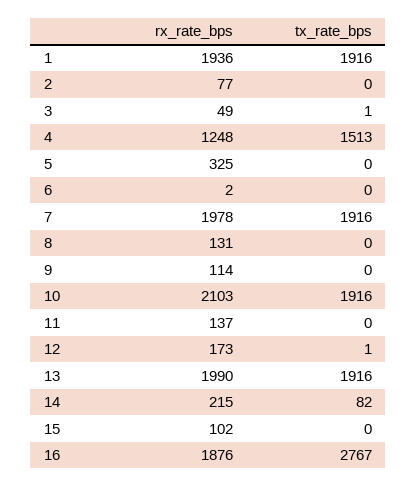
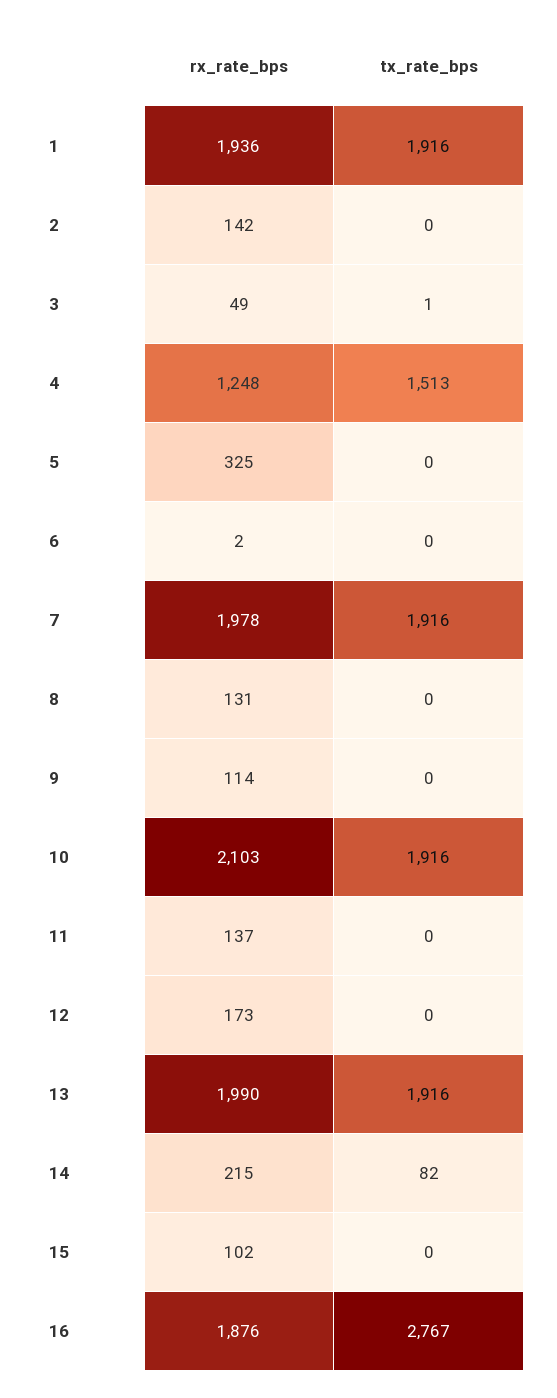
  {
    "rx_rate_bps": {
      "1": 1936,
-     "2": 77,
+     "2": 142,
      "3": 49,
      "4": 1248,
      "5": 325,
      "6": 2,
      "7": 1978,
      "8": 131,
      "9": 114,
      "10": 2103,
      "11": 137,
      "12": 173,
      "13": 1990,
      "14": 215,
      "15": 102,
      "16": 1876
    },
    "tx_rate_bps": {
      "1": 1916,
      "2": 0,
      "3": 1,
      "4": 1513,
      "5": 0,
      "6": 0,
      "7": 1916,
      "8": 0,
      "9": 0,
      "10": 1916,
      "11": 0,
-     "12": 1,
+     "12": 0,
      "13": 1916,
      "14": 82,
      "15": 0,
      "16": 2767
    }
  }

